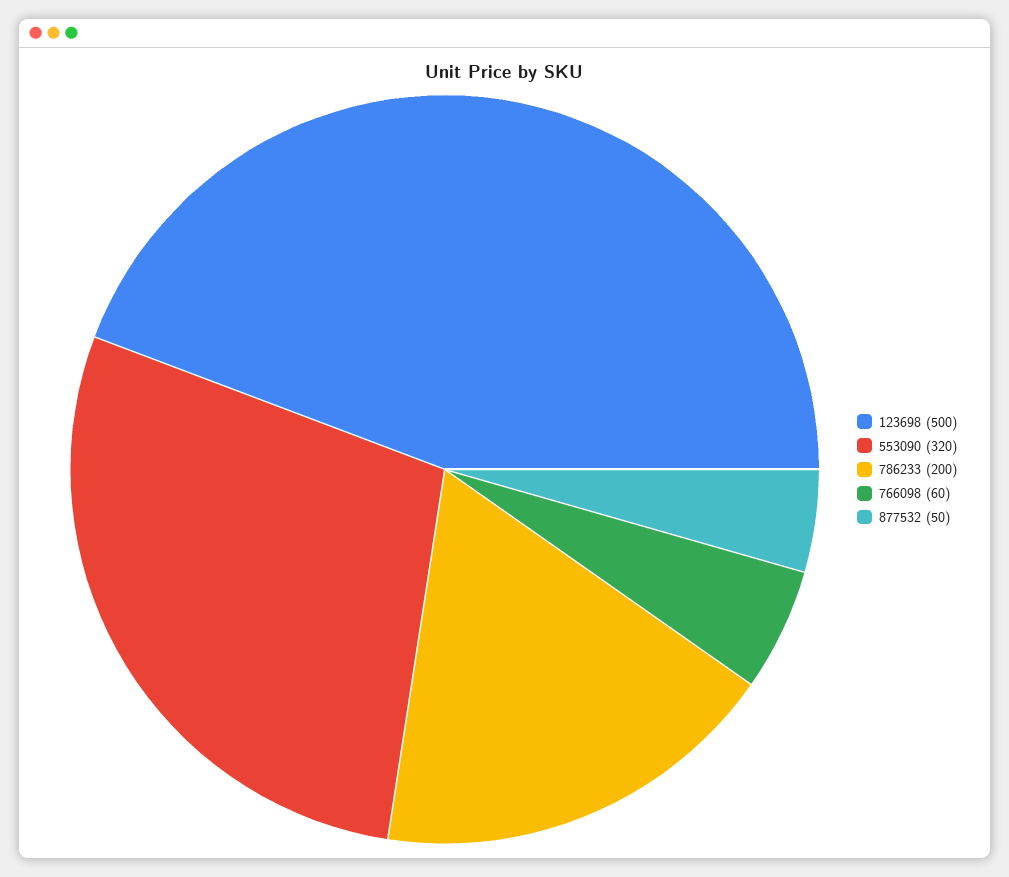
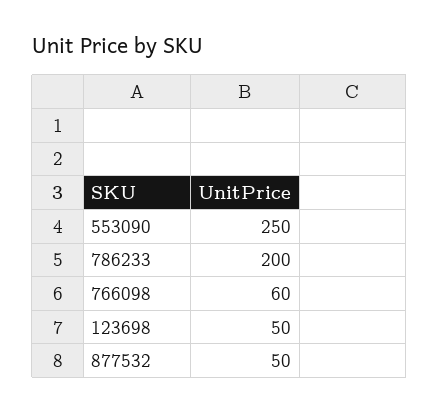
  {
-   "123698": 500,
+   "123698": 50,
-   "553090": 320,
+   "553090": 250,
    "786233": 200,
    "766098": 60,
    "877532": 50
  }

